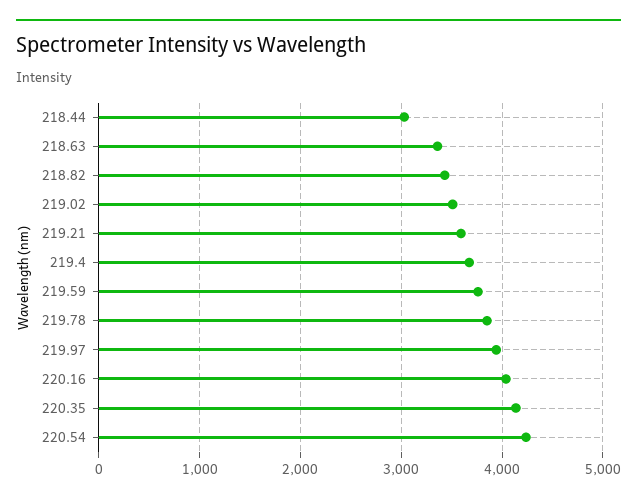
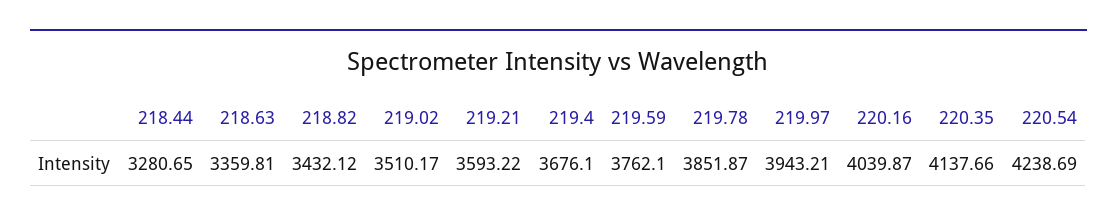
  {
-   "218.44": 3000,
+   "218.44": 3280.65,
    "218.63": 3359.81,
    "218.82": 3432.12,
    "219.02": 3510.17,
    "219.21": 3593.22,
    "219.4": 3676.1,
    "219.59": 3762.1,
    "219.78": 3851.87,
    "219.97": 3943.21,
    "220.16": 4039.87,
    "220.35": 4137.66,
    "220.54": 4238.69
  }

